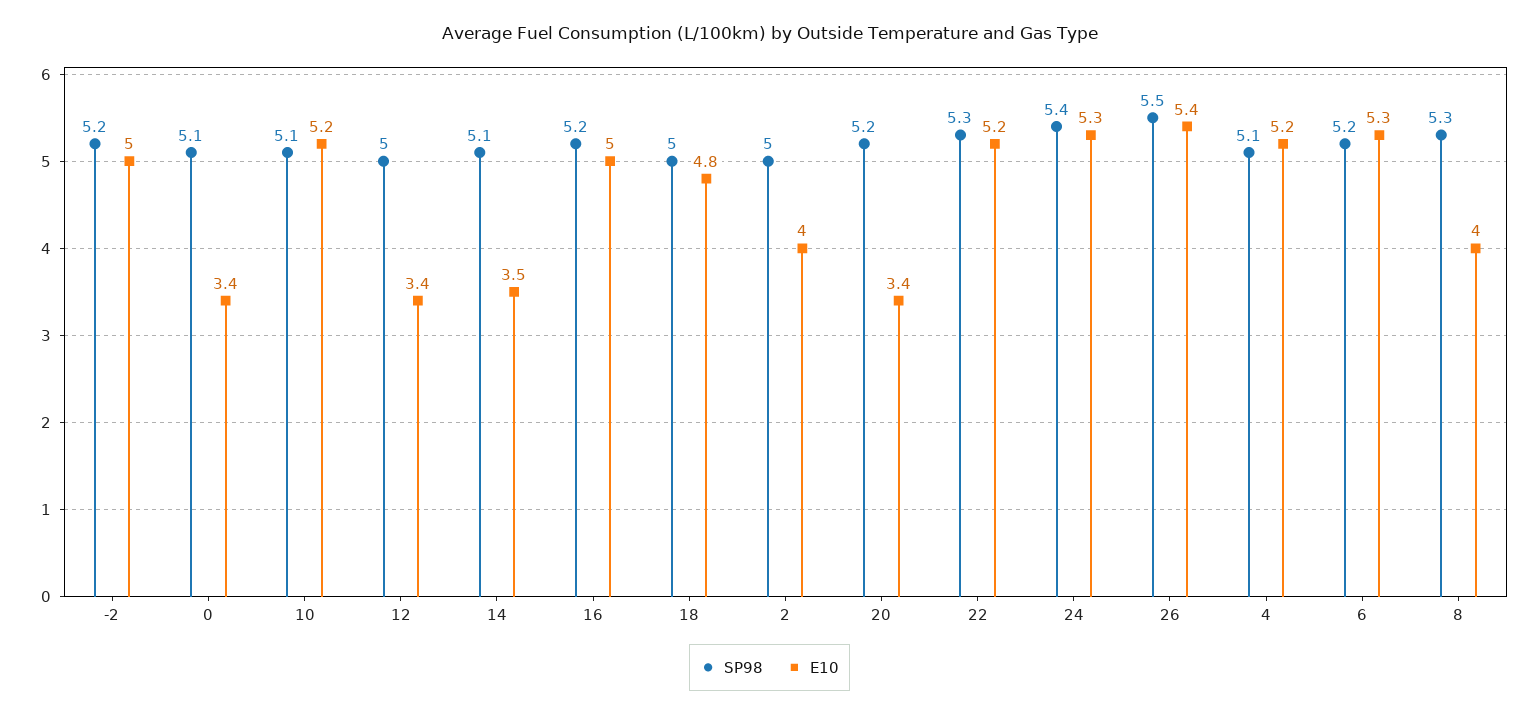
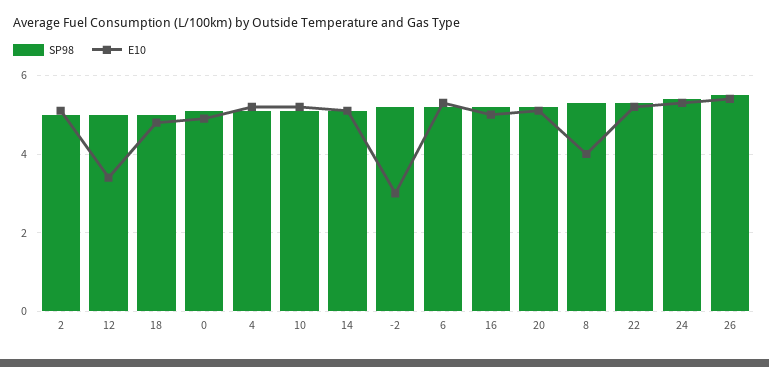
  {
    "SP98": {
      "-2": 5.2,
      "0": 5.1,
      "10": 5.1,
      "12": 5,
      "14": 5.1,
      "16": 5.2,
      "18": 5,
      "2": 5,
      "20": 5.2,
      "22": 5.3,
      "24": 5.4,
      "26": 5.5,
      "4": 5.1,
      "6": 5.2,
      "8": 5.3
    },
    "E10": {
-     "-2": 5,
+     "-2": 3,
-     "0": 3.4,
+     "0": 5,
      "10": 5.2,
      "12": 3.4,
-     "14": 3.5,
+     "14": 5,
      "16": 5,
      "18": 4.8,
-     "2": 4,
+     "2": 5,
-     "20": 3.4,
+     "20": 5,
      "22": 5.2,
      "24": 5.3,
      "26": 5.4,
      "4": 5.2,
      "6": 5.3,
      "8": 4
    }
  }

